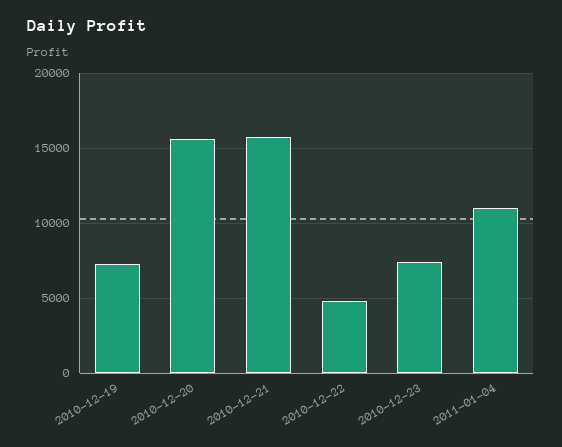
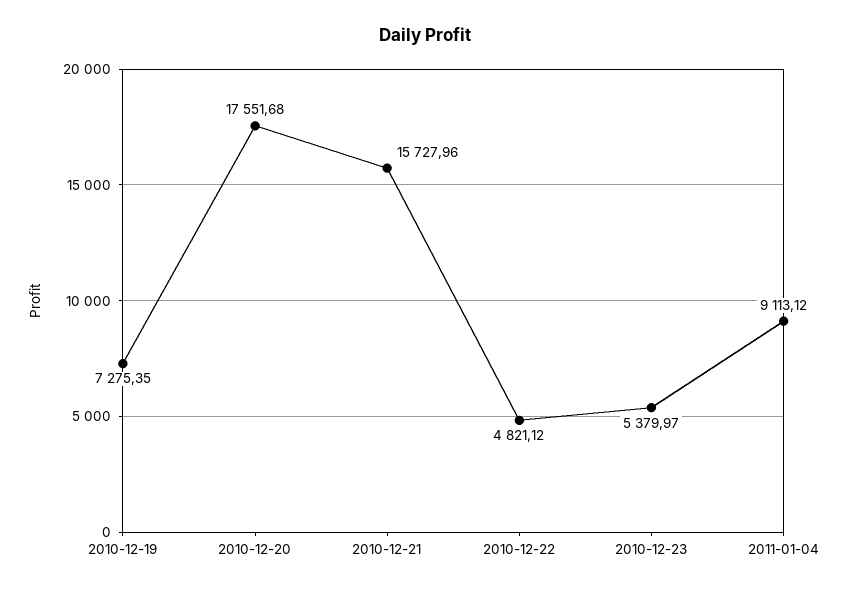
  {
    "2010-12-19": 7275.35,
-   "2010-12-20": 15500,
+   "2010-12-20": 17551.68,
    "2010-12-21": 15727.96,
    "2010-12-22": 4821.12,
-   "2010-12-23": 7500,
+   "2010-12-23": 5379.97,
-   "2011-01-04": 11000
+   "2011-01-04": 9113.12
  }

